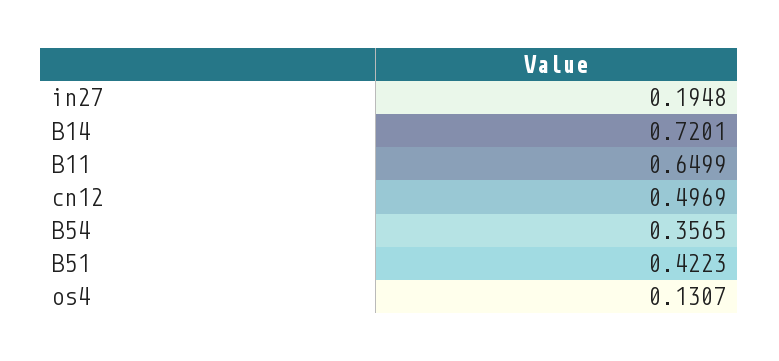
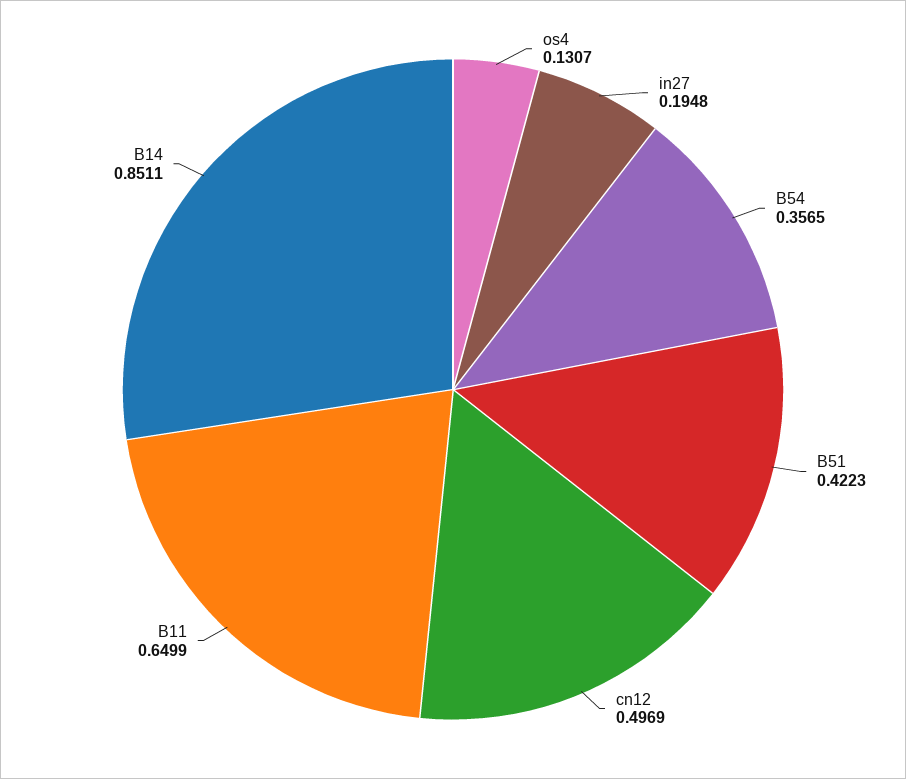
  {
    "in27": 0.1948,
-   "B14": 0.7201,
+   "B14": 0.8511,
    "B11": 0.6499,
    "cn12": 0.4969,
    "B54": 0.3565,
    "B51": 0.4223,
    "os4": 0.1307
  }

